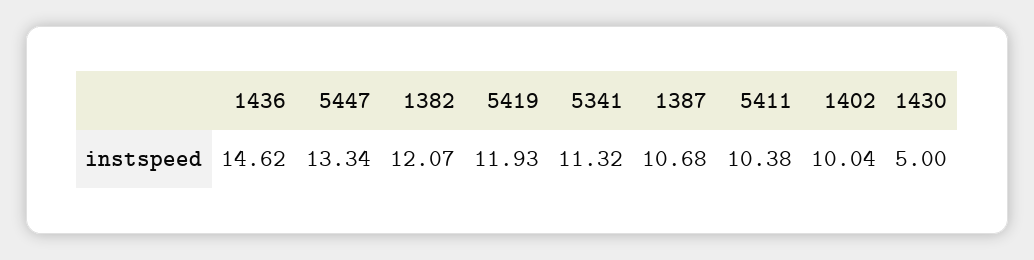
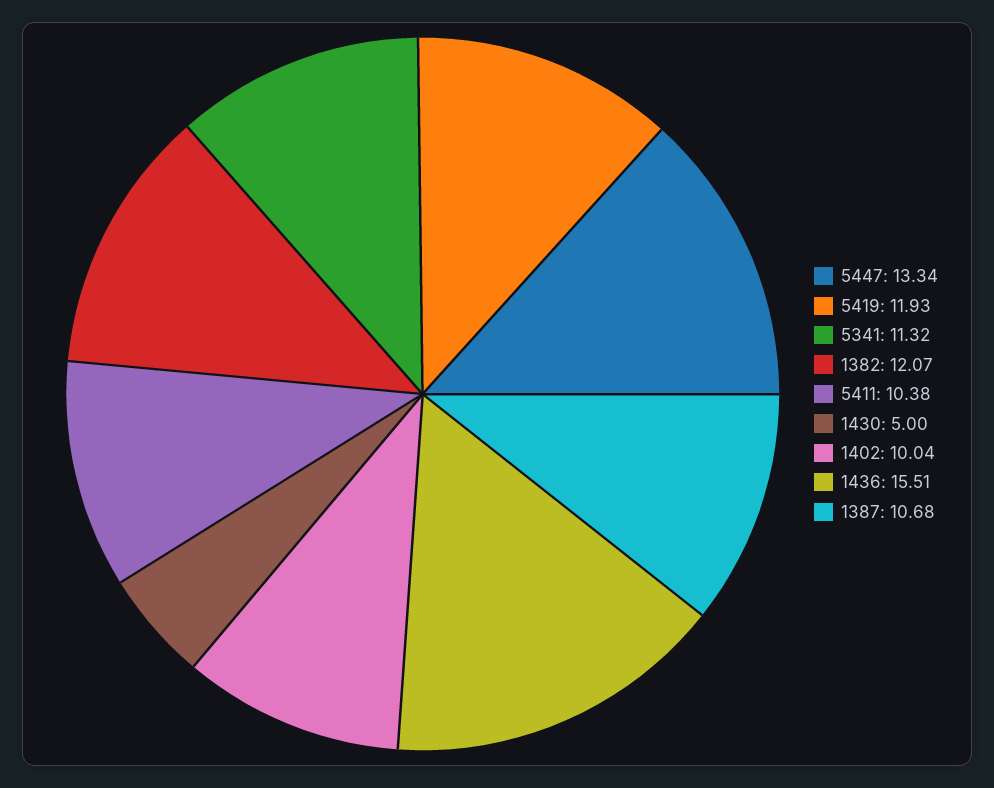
  {
-   "1436": 14.62,
+   "1436": 15.51,
    "5447": 13.34,
    "1382": 12.07,
    "5419": 11.93,
    "5341": 11.32,
    "1387": 10.68,
    "5411": 10.38,
    "1402": 10.04,
    "1430": 5
  }

